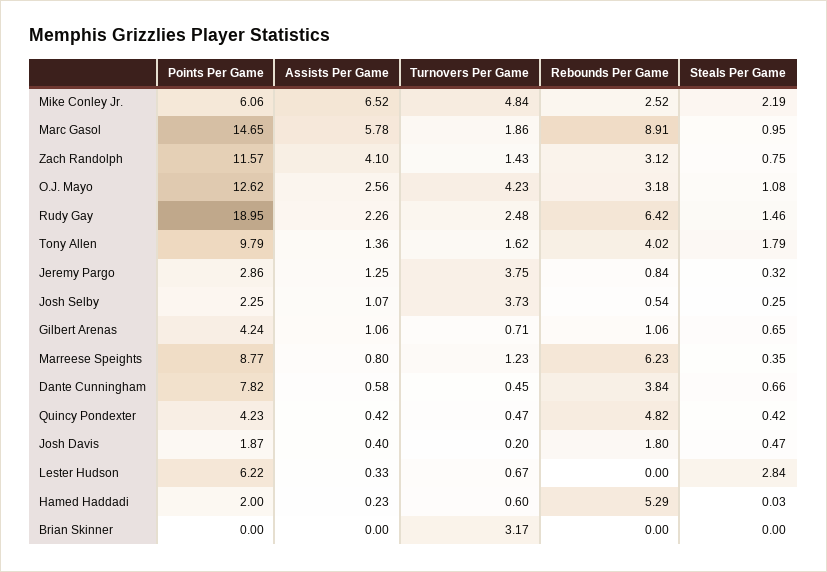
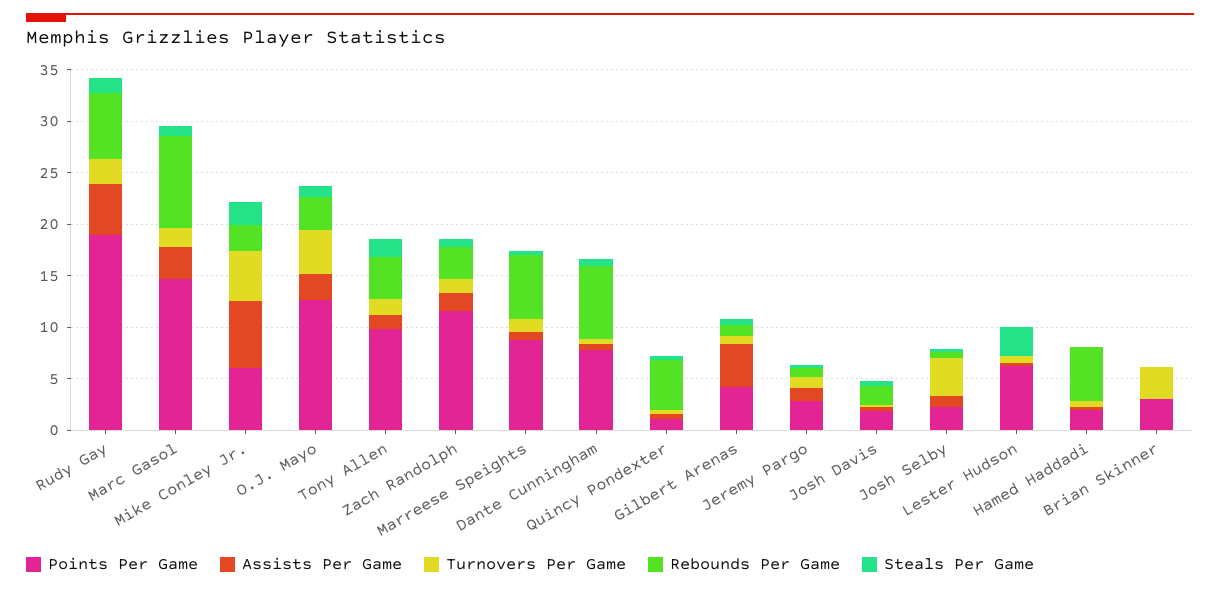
  {
    "Points Per Game": {
      "Mike Conley Jr.": 6.06,
      "Marc Gasol": 14.65,
      "Zach Randolph": 11.57,
      "O.J. Mayo": 12.62,
      "Rudy Gay": 18.95,
      "Tony Allen": 9.79,
      "Jeremy Pargo": 2.86,
      "Josh Selby": 2.25,
      "Gilbert Arenas": 4.24,
      "Marreese Speights": 8.77,
      "Dante Cunningham": 7.82,
-     "Quincy Pondexter": 4.23,
+     "Quincy Pondexter": 1,
      "Josh Davis": 1.87,
      "Lester Hudson": 6.22,
      "Hamed Haddadi": 2,
-     "Brian Skinner": 0
+     "Brian Skinner": 3
    },
    "Assists Per Game": {
      "Mike Conley Jr.": 6.52,
-     "Marc Gasol": 5.78,
+     "Marc Gasol": 3,
-     "Zach Randolph": 4.1,
+     "Zach Randolph": 2,
      "O.J. Mayo": 2.56,
-     "Rudy Gay": 2.26,
+     "Rudy Gay": 5,
      "Tony Allen": 1.36,
      "Jeremy Pargo": 1.25,
      "Josh Selby": 1.07,
-     "Gilbert Arenas": 1.06,
+     "Gilbert Arenas": 4,
      "Marreese Speights": 0.8,
      "Dante Cunningham": 0.58,
      "Quincy Pondexter": 0.42,
      "Josh Davis": 0.4,
      "Lester Hudson": 0.33,
      "Hamed Haddadi": 0.23,
      "Brian Skinner": 0
    },
    "Turnovers Per Game": {
      "Mike Conley Jr.": 4.84,
      "Marc Gasol": 1.86,
      "Zach Randolph": 1.43,
      "O.J. Mayo": 4.23,
      "Rudy Gay": 2.48,
      "Tony Allen": 1.62,
-     "Jeremy Pargo": 3.75,
+     "Jeremy Pargo": 1,
      "Josh Selby": 3.73,
      "Gilbert Arenas": 0.71,
      "Marreese Speights": 1.23,
      "Dante Cunningham": 0.45,
      "Quincy Pondexter": 0.47,
      "Josh Davis": 0.2,
      "Lester Hudson": 0.67,
      "Hamed Haddadi": 0.6,
      "Brian Skinner": 3.17
    },
    "Rebounds Per Game": {
      "Mike Conley Jr.": 2.52,
      "Marc Gasol": 8.91,
      "Zach Randolph": 3.12,
      "O.J. Mayo": 3.18,
      "Rudy Gay": 6.42,
      "Tony Allen": 4.02,
      "Jeremy Pargo": 0.84,
      "Josh Selby": 0.54,
      "Gilbert Arenas": 1.06,
      "Marreese Speights": 6.23,
-     "Dante Cunningham": 3.84,
+     "Dante Cunningham": 7,
      "Quincy Pondexter": 4.82,
      "Josh Davis": 1.8,
      "Lester Hudson": 0,
      "Hamed Haddadi": 5.29,
      "Brian Skinner": 0
    },
    "Steals Per Game": {
      "Mike Conley Jr.": 2.19,
      "Marc Gasol": 0.95,
      "Zach Randolph": 0.75,
      "O.J. Mayo": 1.08,
      "Rudy Gay": 1.46,
      "Tony Allen": 1.79,
      "Jeremy Pargo": 0.32,
      "Josh Selby": 0.25,
      "Gilbert Arenas": 0.65,
      "Marreese Speights": 0.35,
      "Dante Cunningham": 0.66,
      "Quincy Pondexter": 0.42,
      "Josh Davis": 0.47,
      "Lester Hudson": 2.84,
      "Hamed Haddadi": 0.03,
      "Brian Skinner": 0
    }
  }

